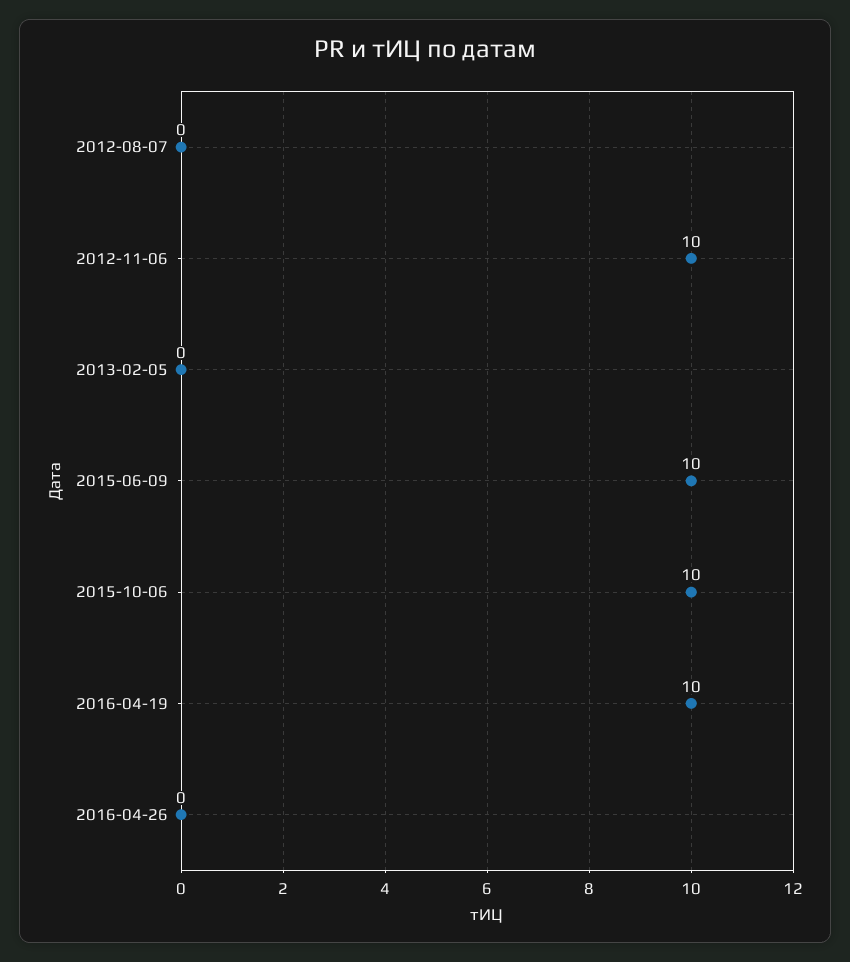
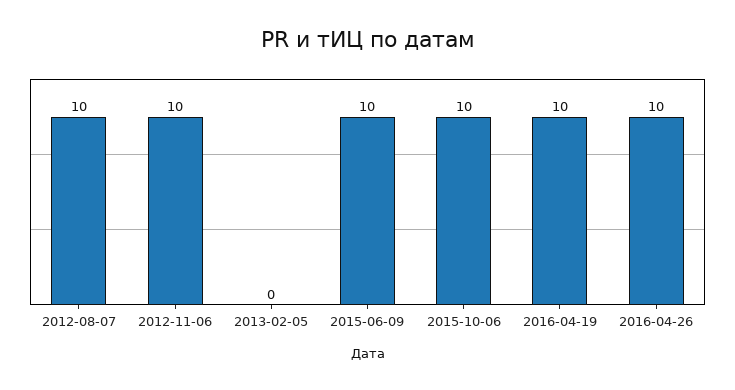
  {
-   "2012-08-07": 0,
+   "2012-08-07": 10,
    "2012-11-06": 10,
    "2013-02-05": 0,
    "2015-06-09": 10,
    "2015-10-06": 10,
    "2016-04-19": 10,
-   "2016-04-26": 0
+   "2016-04-26": 10
  }

